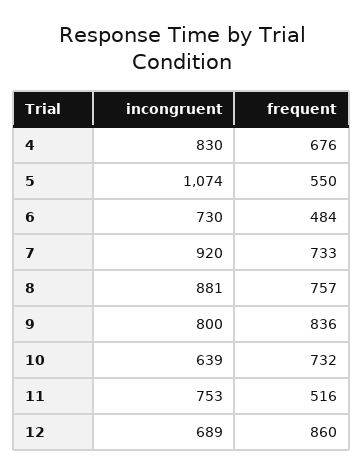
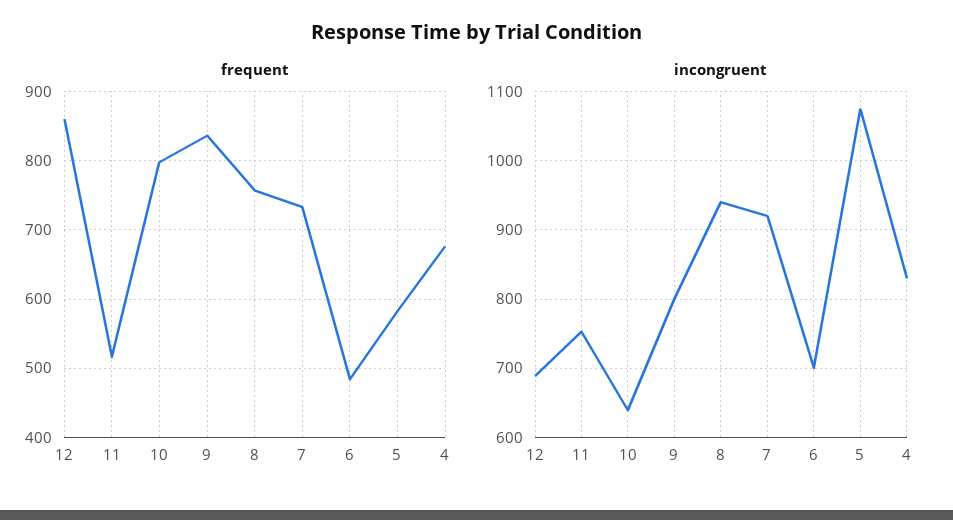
  {
    "incongruent": {
      "4": 830,
      "5": 1074,
-     "6": 730,
+     "6": 700,
      "7": 920,
-     "8": 881,
+     "8": 940,
      "9": 800,
      "10": 639,
      "11": 753,
      "12": 689
    },
    "frequent": {
      "4": 676,
-     "5": 550,
+     "5": 580,
      "6": 484,
      "7": 733,
      "8": 757,
      "9": 836,
-     "10": 732,
+     "10": 800,
      "11": 516,
      "12": 860
    }
  }

